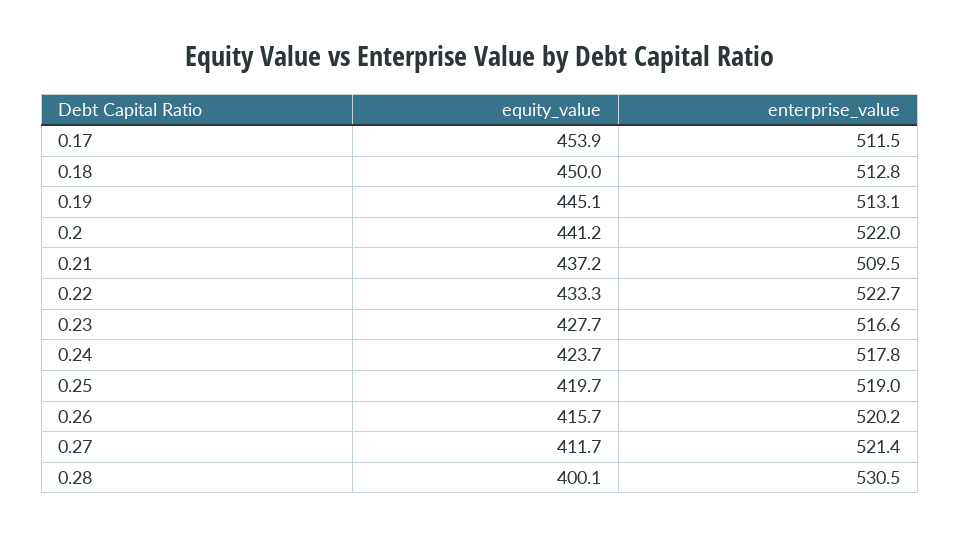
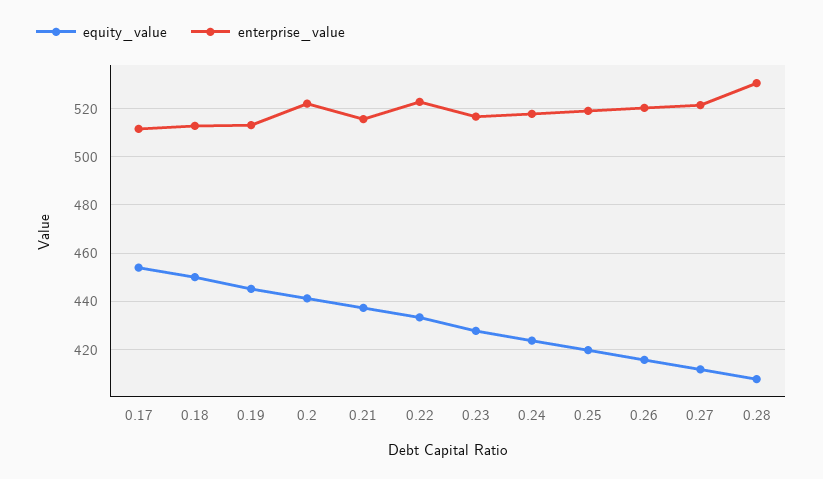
  {
    "equity_value": {
      "0.17": 453.9,
      "0.18": 450,
      "0.19": 445.1,
      "0.2": 441.2,
      "0.21": 437.2,
      "0.22": 433.3,
      "0.23": 427.7,
      "0.24": 423.7,
      "0.25": 419.7,
      "0.26": 415.7,
      "0.27": 411.7,
-     "0.28": 400.1
+     "0.28": 407.5
    },
    "enterprise_value": {
      "0.17": 511.5,
      "0.18": 512.8,
      "0.19": 513.1,
      "0.2": 522,
-     "0.21": 509.5,
+     "0.21": 515,
      "0.22": 522.7,
      "0.23": 516.6,
      "0.24": 517.8,
      "0.25": 519,
      "0.26": 520.2,
      "0.27": 521.4,
      "0.28": 530.5
    }
  }

